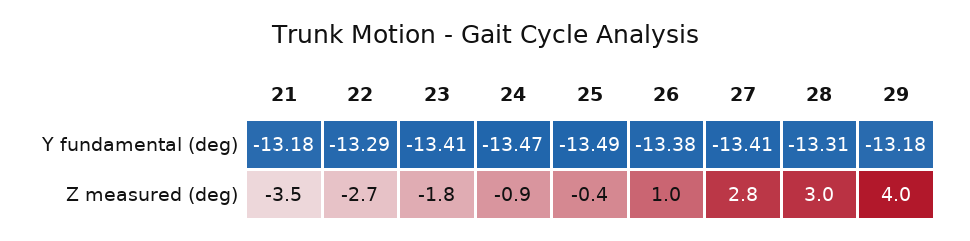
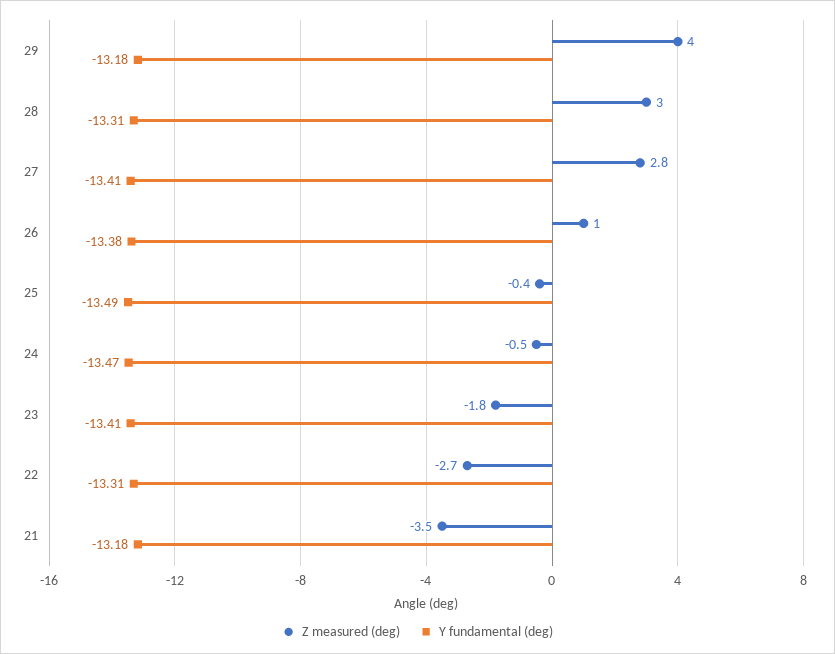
  {
    "Y fundamental (deg)": {
      "21": -13.18,
-     "22": -13.29,
+     "22": -13.31,
      "23": -13.41,
      "24": -13.47,
      "25": -13.49,
      "26": -13.38,
      "27": -13.41,
      "28": -13.31,
      "29": -13.18
    },
    "Z measured (deg)": {
      "21": -3.5,
      "22": -2.7,
      "23": -1.8,
-     "24": -0.9,
+     "24": -0.5,
      "25": -0.4,
      "26": 1,
      "27": 2.8,
      "28": 3,
      "29": 4
    }
  }

